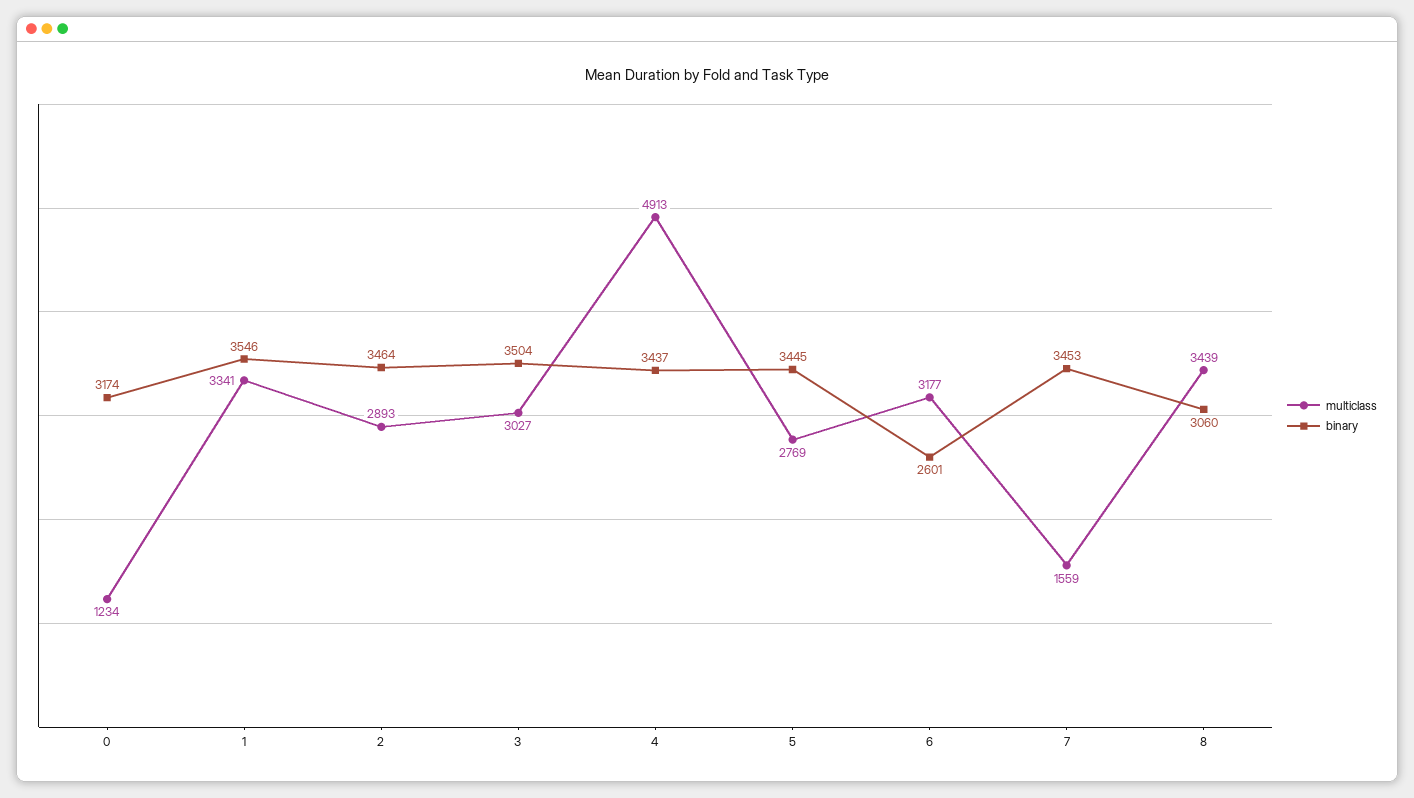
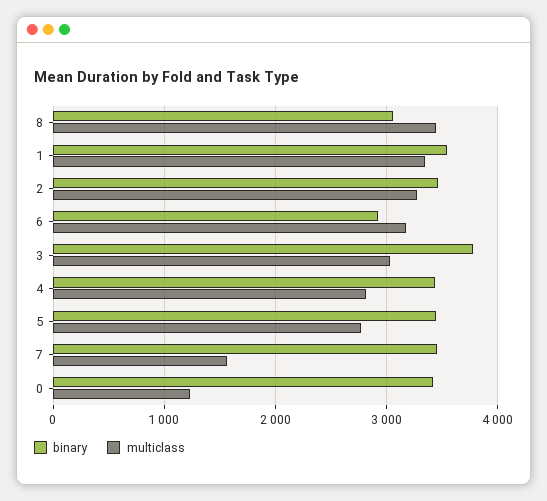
  {
    "multiclass": {
      "0": 1234,
      "1": 3341,
-     "2": 2893,
+     "2": 3300,
      "3": 3027,
-     "4": 4913,
+     "4": 2800,
      "5": 2769,
      "6": 3177,
      "7": 1559,
      "8": 3439
    },
    "binary": {
-     "0": 3174,
+     "0": 3400,
      "1": 3546,
      "2": 3464,
-     "3": 3504,
+     "3": 3800,
      "4": 3437,
      "5": 3445,
-     "6": 2601,
+     "6": 2900,
      "7": 3453,
      "8": 3060
    }
  }

